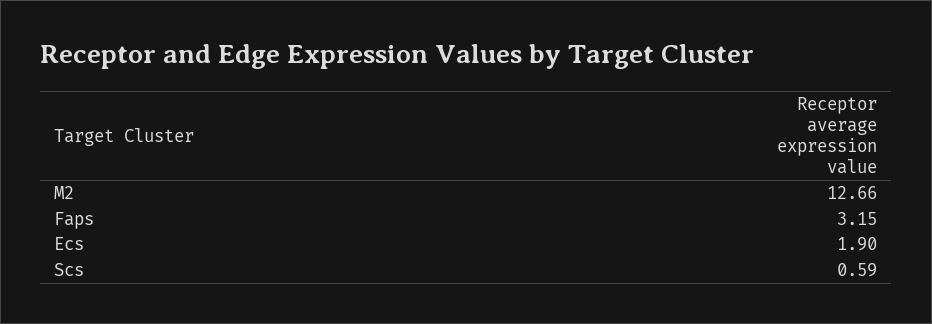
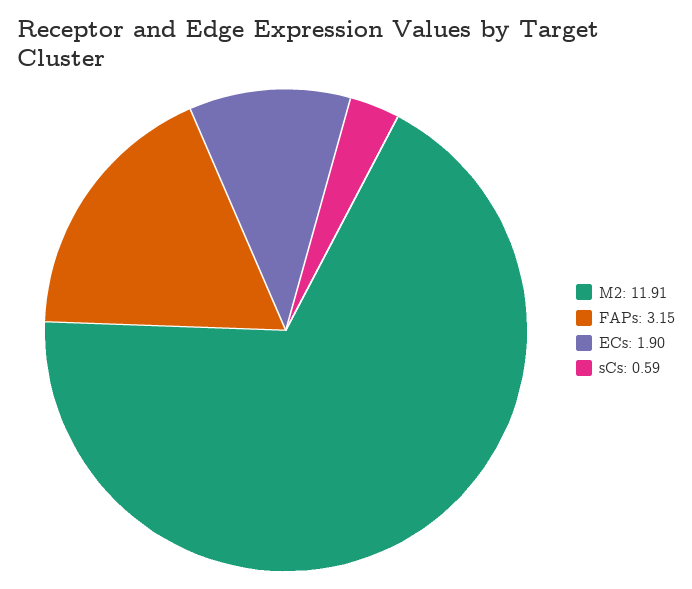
  {
-   "M2": 12.66,
+   "M2": 11.91,
    "Faps": 3.15,
    "Ecs": 1.9,
    "Scs": 0.59
  }

